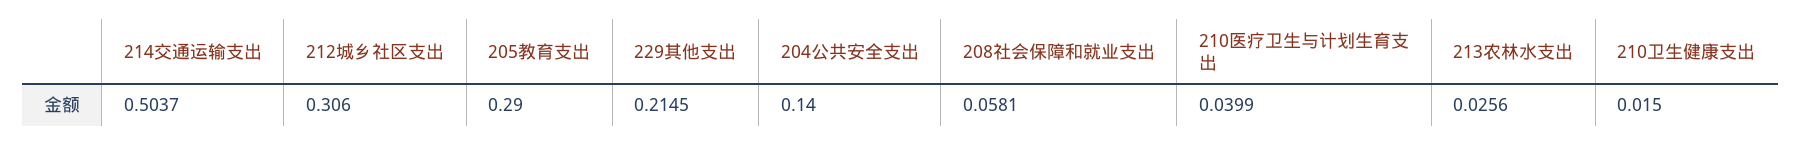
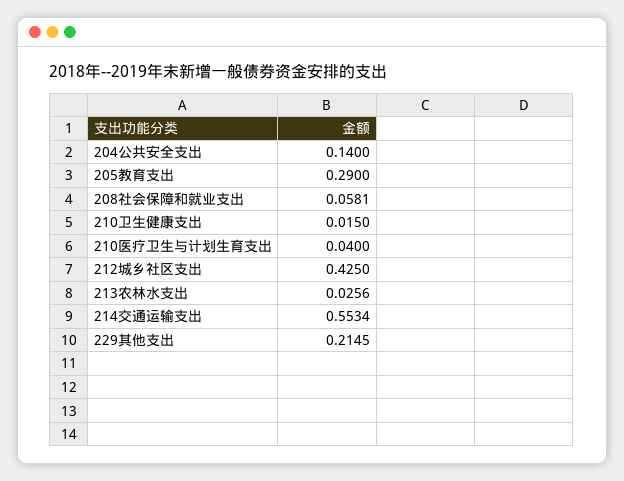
  {
-   "214交通运输支出": 0.5037,
+   "214交通运输支出": 0.5534,
-   "212城乡社区支出": 0.306,
+   "212城乡社区支出": 0.425,
    "205教育支出": 0.29,
    "229其他支出": 0.2145,
    "204公共安全支出": 0.14,
    "208社会保障和就业支出": 0.0581,
-   "210医疗卫生与计划生育支出": 0.0399,
+   "210医疗卫生与计划生育支出": 0.04,
    "213农林水支出": 0.0256,
    "210卫生健康支出": 0.015
  }

